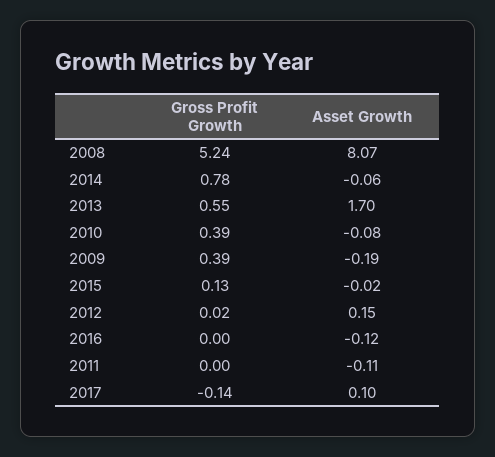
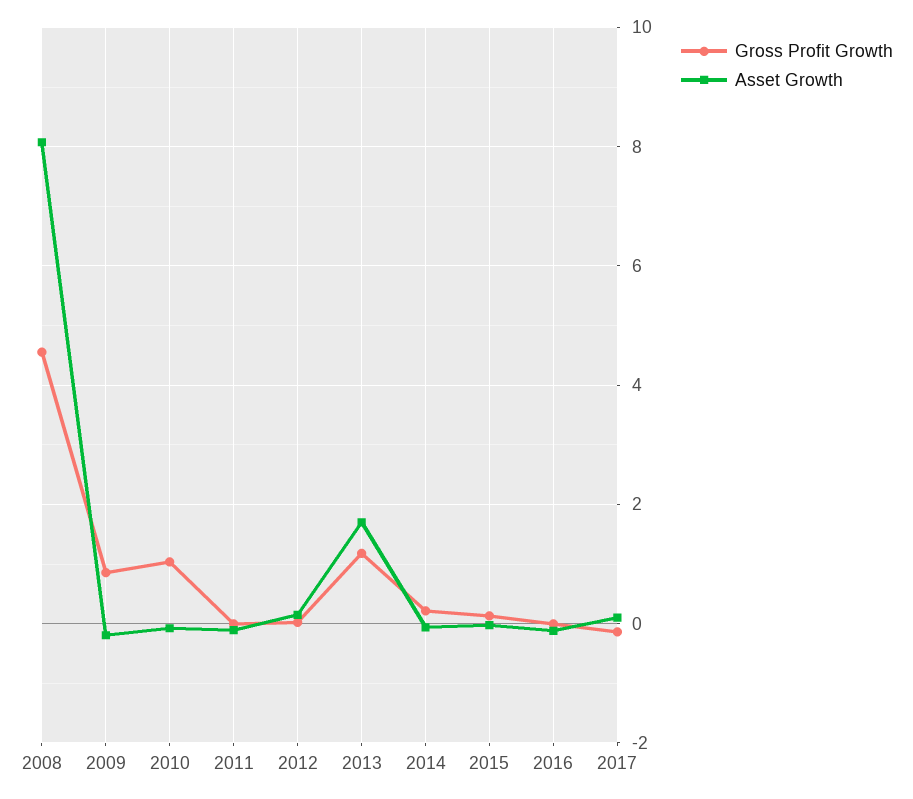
  {
    "Gross Profit Growth": {
-     "2008": 5.24,
+     "2008": 4.6,
-     "2014": 0.78,
+     "2014": 0.2,
-     "2013": 0.55,
+     "2013": 1.2,
-     "2010": 0.39,
+     "2010": 1,
-     "2009": 0.39,
+     "2009": 0.8,
      "2015": 0.13,
      "2012": 0.02,
      "2016": 0,
      "2011": 0,
      "2017": -0.14
    },
    "Asset Growth": {
      "2008": 8.07,
      "2014": -0.06,
      "2013": 1.7,
      "2010": -0.08,
      "2009": -0.19,
      "2015": -0.02,
      "2012": 0.15,
      "2016": -0.12,
      "2011": -0.11,
      "2017": 0.1
    }
  }

